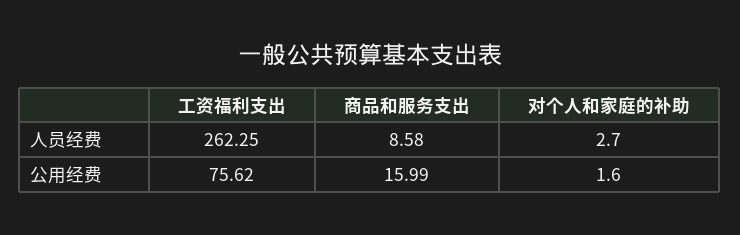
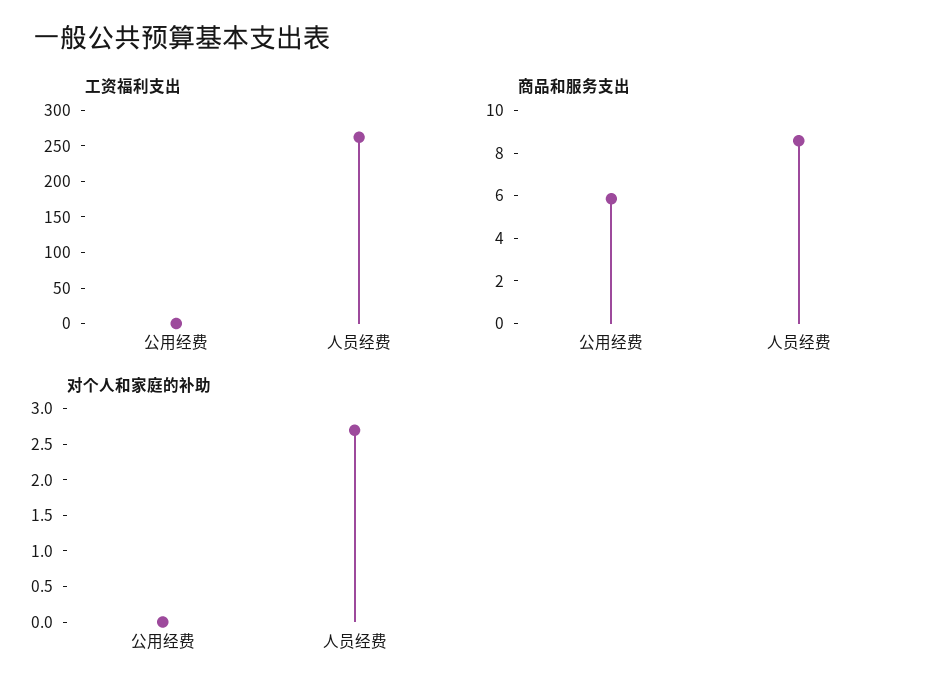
  {
    "工资福利支出": {
      "人员经费": 262.25,
-     "公用经费": 75.62
+     "公用经费": 0
    },
    "商品和服务支出": {
      "人员经费": 8.58,
-     "公用经费": 15.99
+     "公用经费": 6
    },
    "对个人和家庭的补助": {
      "人员经费": 2.7,
-     "公用经费": 1.6
+     "公用经费": 0
    }
  }

